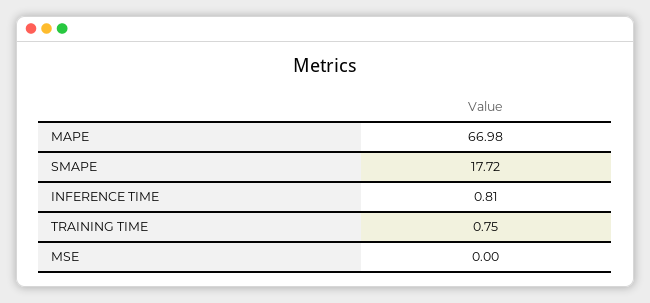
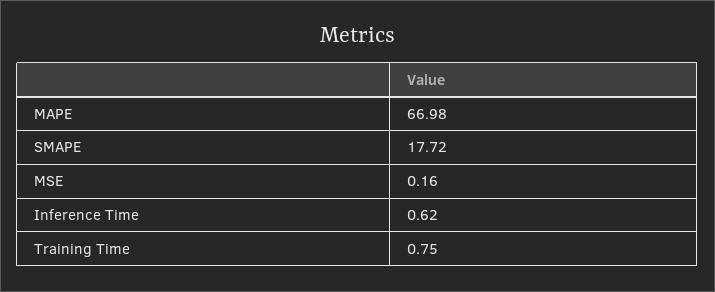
  {
    "MAPE": 66.98,
    "SMAPE": 17.72,
-   "INFERENCE TIME": 0.81,
+   "INFERENCE TIME": 0.62,
    "TRAINING TIME": 0.75,
-   "MSE": 0
+   "MSE": 0.16
  }

